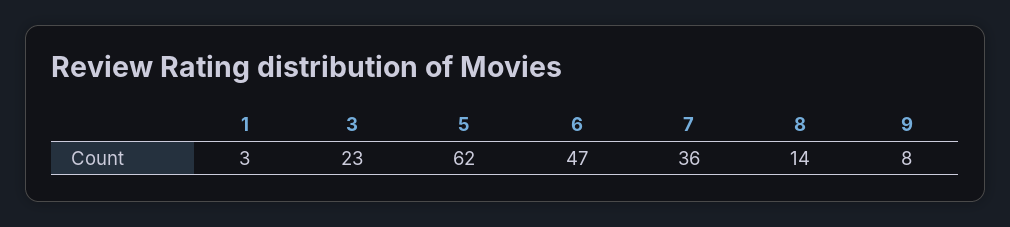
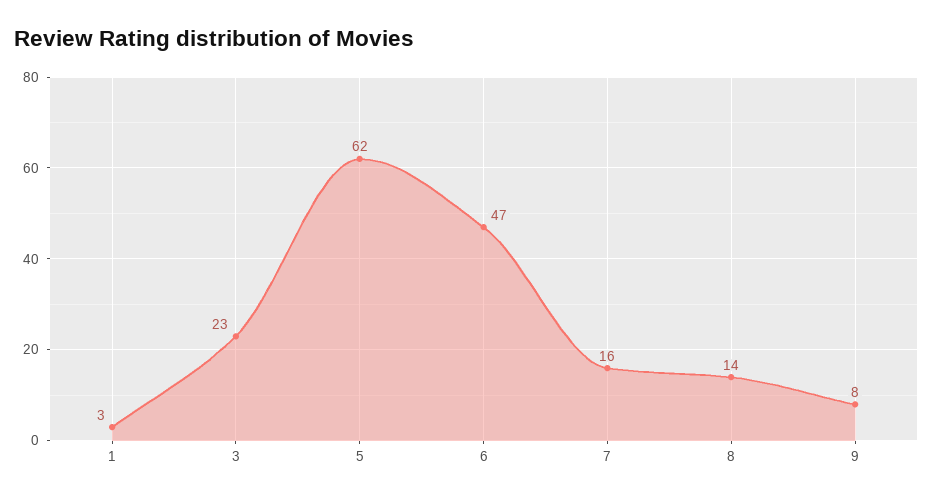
  {
    "1": 3,
    "3": 23,
    "5": 62,
    "6": 47,
-   "7": 36,
+   "7": 16,
    "8": 14,
    "9": 8
  }

